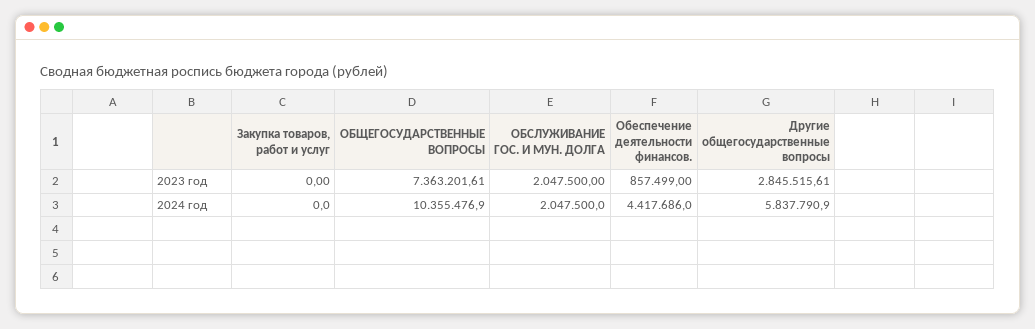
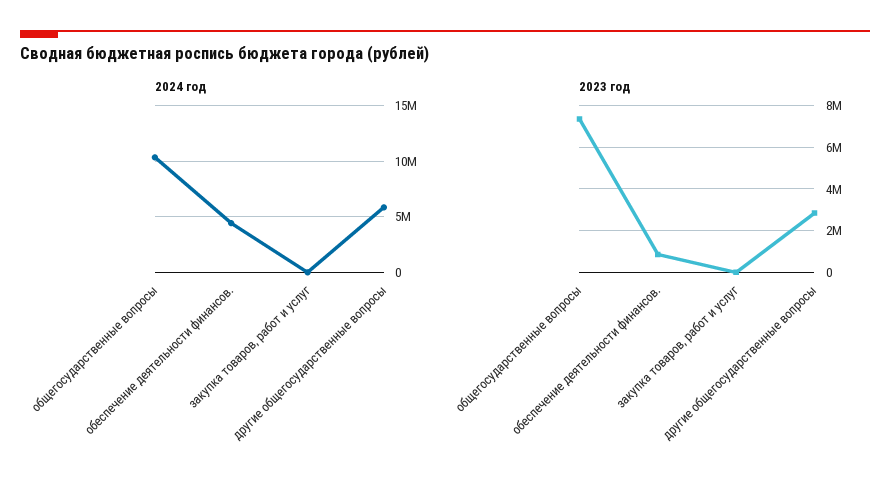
  {
    "2023 год": {
      "Закупка товаров, работ и услуг": 0,
      "ОБЩЕГОСУДАРСТВЕННЫЕ ВОПРОСЫ": 7363201.61,
-     "ОБСЛУЖИВАНИЕ ГОС. И МУН. ДОЛГА": 2047500,
      "Обеспечение деятельности финансов.": 857499,
      "Другие общегосударственные вопросы": 2845515.61
    },
    "2024 год": {
      "Закупка товаров, работ и услуг": 0,
      "ОБЩЕГОСУДАРСТВЕННЫЕ ВОПРОСЫ": 10355476.9,
-     "ОБСЛУЖИВАНИЕ ГОС. И МУН. ДОЛГА": 2047500,
      "Обеспечение деятельности финансов.": 4417686,
      "Другие общегосударственные вопросы": 5837790.9
    }
  }

